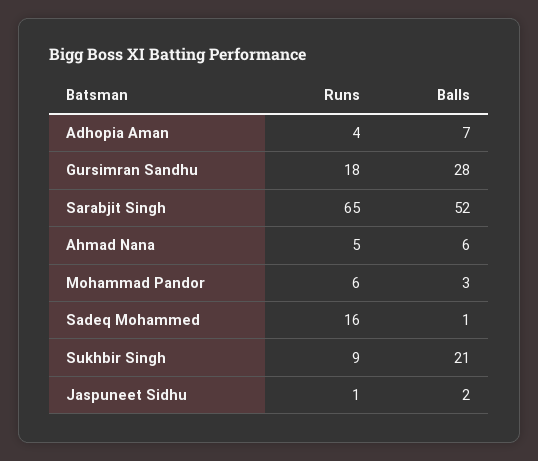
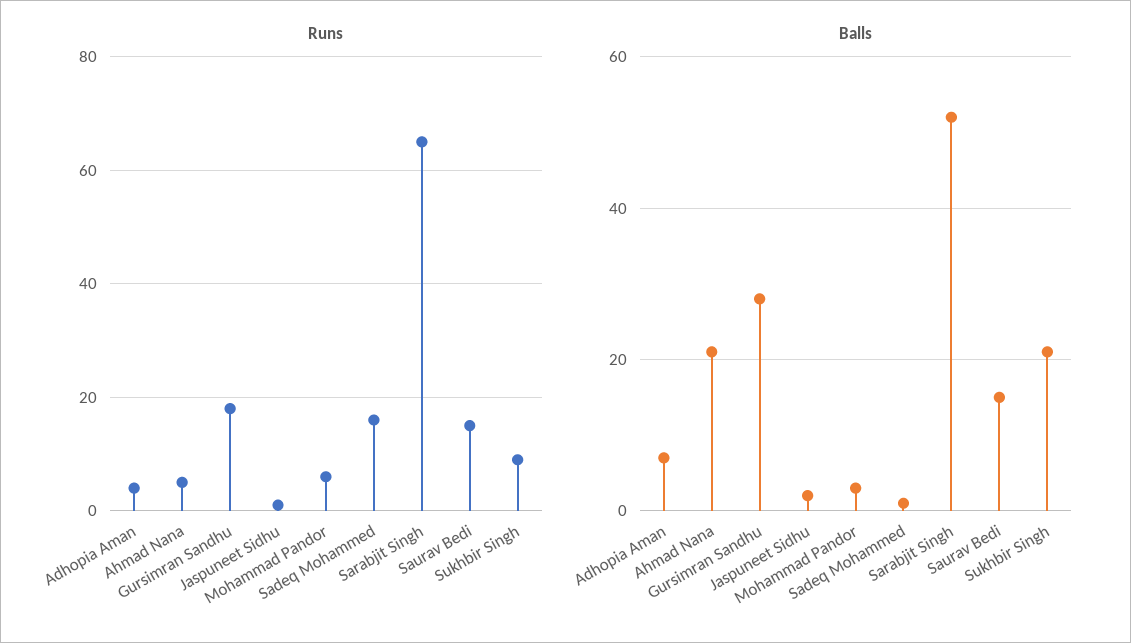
  {
    "Runs": {
      "Adhopia Aman": 4,
      "Gursimran Sandhu": 18,
      "Sarabjit Singh": 65,
      "Ahmad Nana": 5,
      "Mohammad Pandor": 6,
      "Sadeq Mohammed": 16,
      "Sukhbir Singh": 9,
-     "Jaspuneet Sidhu": 1
+     "Jaspuneet Sidhu": 1,
+     "Saurav Bedi": 15
    },
    "Balls": {
      "Adhopia Aman": 7,
      "Gursimran Sandhu": 28,
      "Sarabjit Singh": 52,
-     "Ahmad Nana": 6,
+     "Ahmad Nana": 20,
      "Mohammad Pandor": 3,
      "Sadeq Mohammed": 1,
      "Sukhbir Singh": 21,
-     "Jaspuneet Sidhu": 2
+     "Jaspuneet Sidhu": 2,
+     "Saurav Bedi": 15
    }
  }

